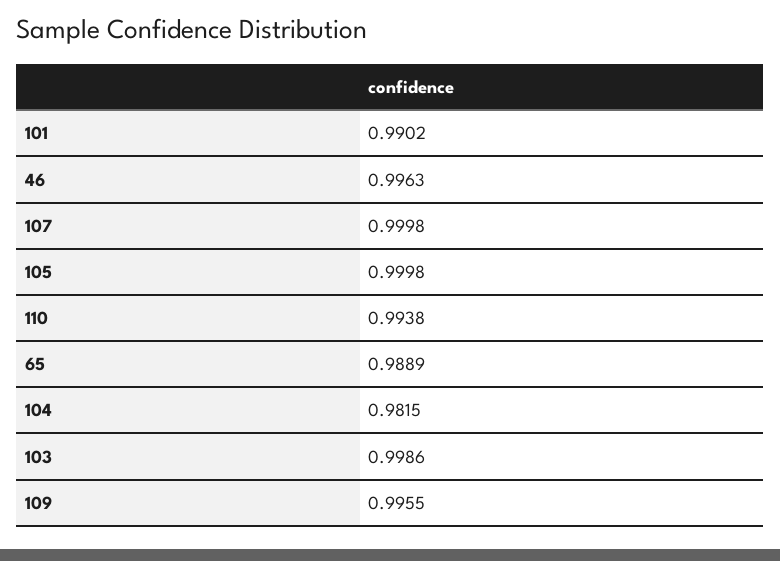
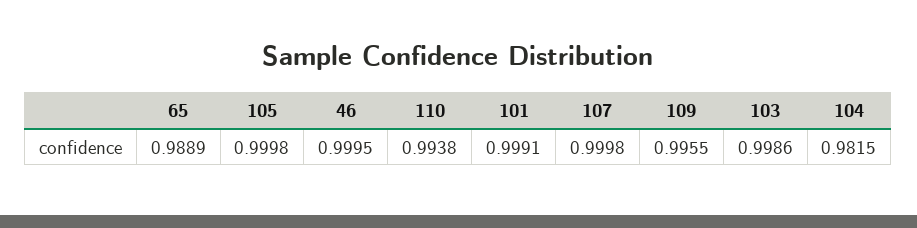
  {
-   "101": 0.9902,
+   "101": 0.9991,
-   "46": 0.9963,
+   "46": 0.9995,
    "107": 0.9998,
    "105": 0.9998,
    "110": 0.9938,
    "65": 0.9889,
    "104": 0.9815,
    "103": 0.9986,
    "109": 0.9955
  }

